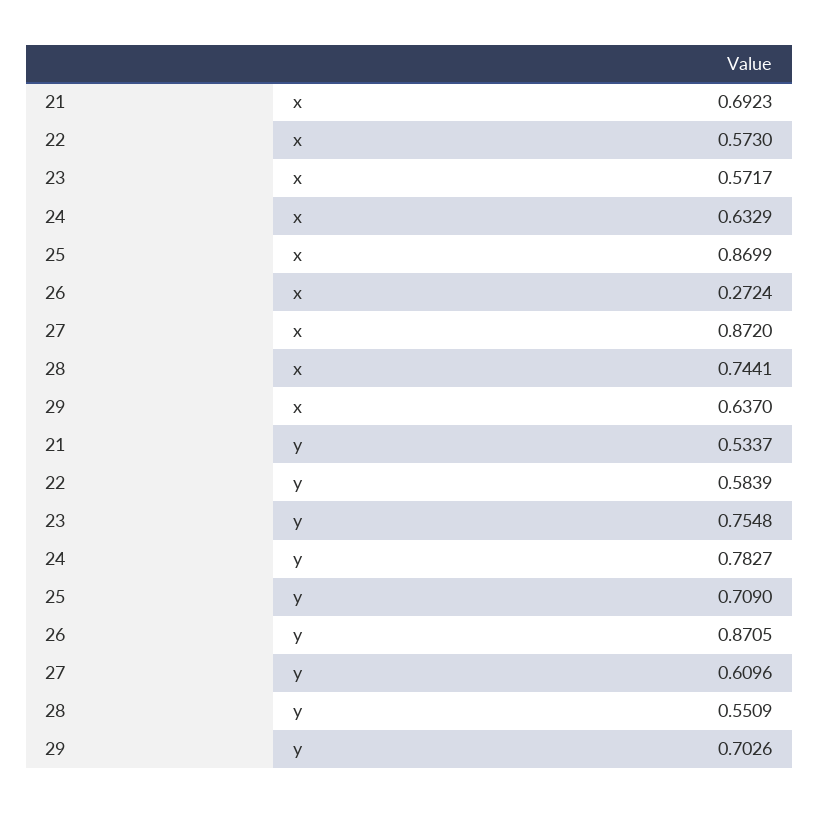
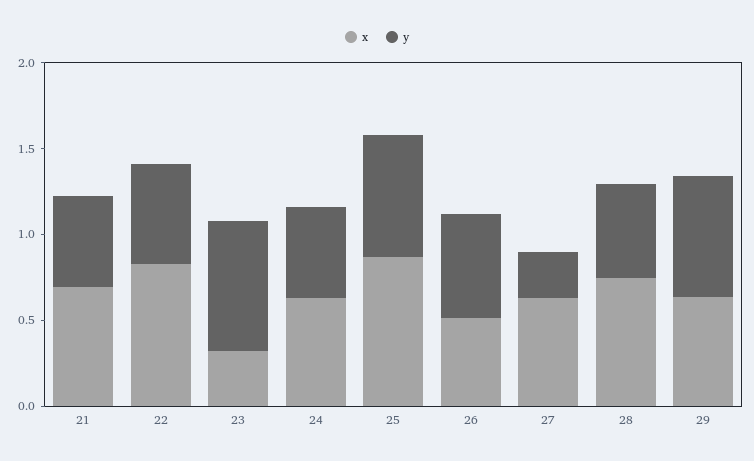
  {
    "x": {
      "21": 0.6923,
-     "22": 0.573,
+     "22": 0.8,
-     "23": 0.5717,
+     "23": 0.3,
      "24": 0.6329,
      "25": 0.8699,
-     "26": 0.2724,
+     "26": 0.5,
-     "27": 0.872,
+     "27": 0.6,
      "28": 0.7441,
      "29": 0.637
    },
    "y": {
      "21": 0.5337,
      "22": 0.5839,
      "23": 0.7548,
-     "24": 0.7827,
+     "24": 0.5,
      "25": 0.709,
-     "26": 0.8705,
+     "26": 0.6,
-     "27": 0.6096,
+     "27": 0.3,
      "28": 0.5509,
      "29": 0.7026
    }
  }

